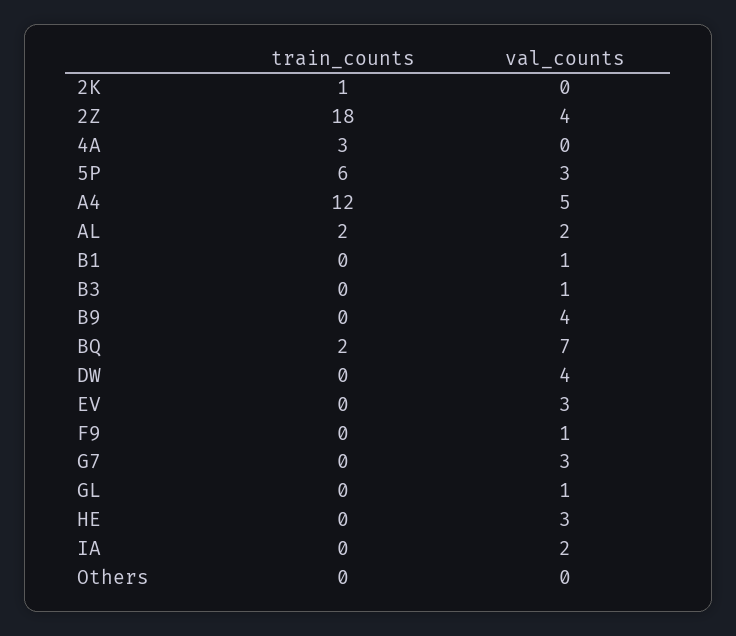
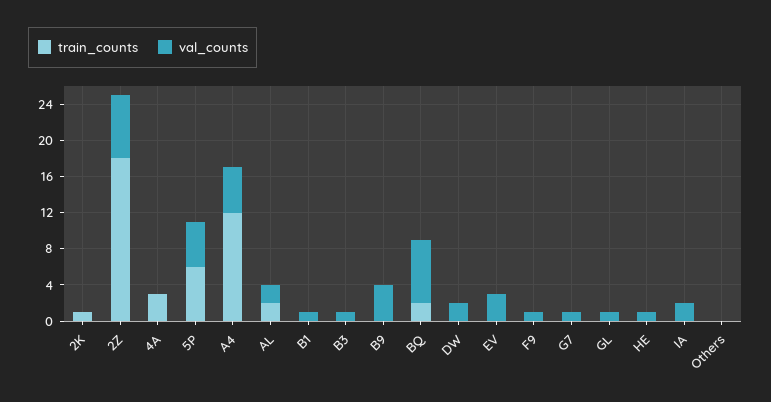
  {
    "train_counts": {
      "2K": 1,
      "2Z": 18,
      "4A": 3,
      "5P": 6,
      "A4": 12,
      "AL": 2,
      "B1": 0,
      "B3": 0,
      "B9": 0,
      "BQ": 2,
      "DW": 0,
      "EV": 0,
      "F9": 0,
      "G7": 0,
      "GL": 0,
      "HE": 0,
      "IA": 0,
      "Others": 0
    },
    "val_counts": {
      "2K": 0,
-     "2Z": 4,
+     "2Z": 7,
      "4A": 0,
-     "5P": 3,
+     "5P": 5,
      "A4": 5,
      "AL": 2,
      "B1": 1,
      "B3": 1,
      "B9": 4,
      "BQ": 7,
-     "DW": 4,
+     "DW": 2,
      "EV": 3,
      "F9": 1,
-     "G7": 3,
+     "G7": 1,
      "GL": 1,
-     "HE": 3,
+     "HE": 1,
      "IA": 2,
      "Others": 0
    }
  }

